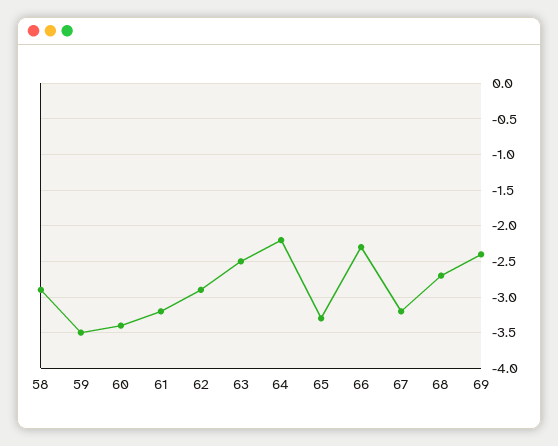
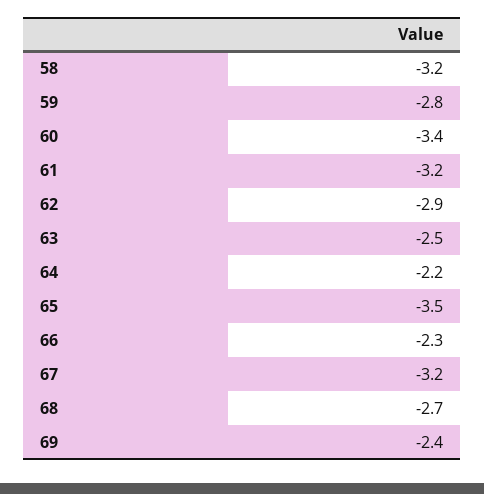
  {
-   "58": -2.9,
+   "58": -3.2,
-   "59": -3.5,
+   "59": -2.8,
    "60": -3.4,
    "61": -3.2,
    "62": -2.9,
    "63": -2.5,
    "64": -2.2,
-   "65": -3.3,
+   "65": -3.5,
    "66": -2.3,
    "67": -3.2,
    "68": -2.7,
    "69": -2.4
  }

